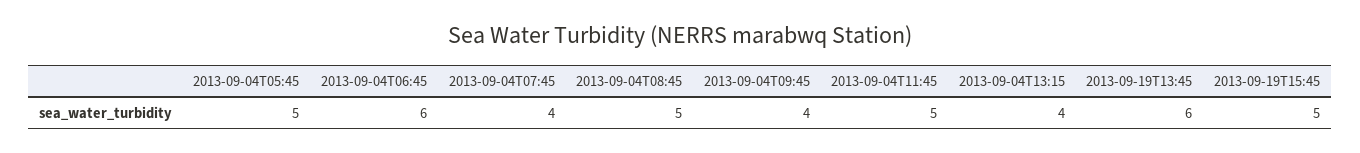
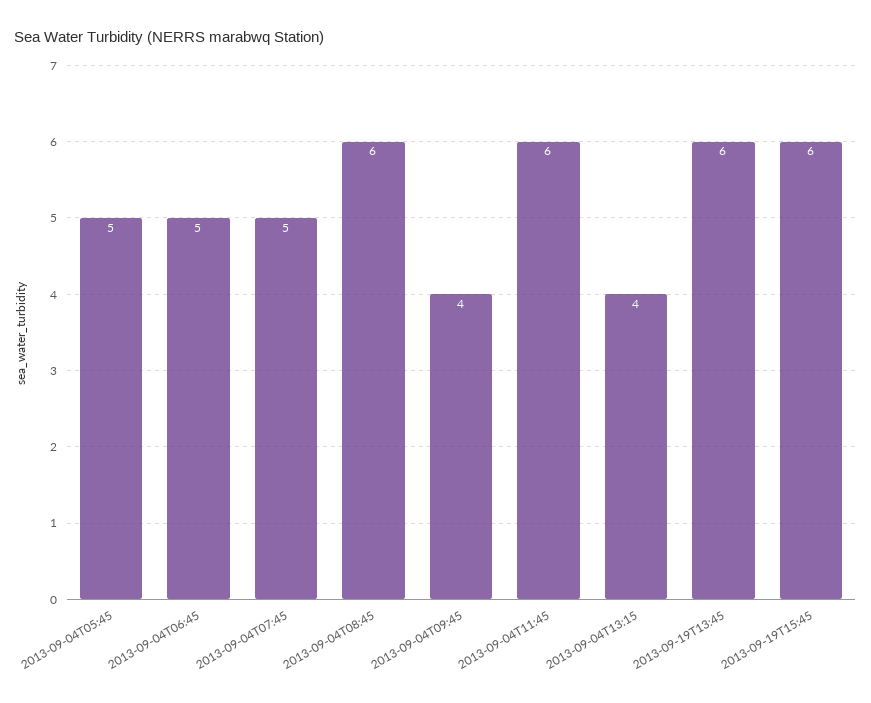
  {
    "2013-09-04T05:45": 5,
-   "2013-09-04T06:45": 6,
+   "2013-09-04T06:45": 5,
-   "2013-09-04T07:45": 4,
+   "2013-09-04T07:45": 5,
-   "2013-09-04T08:45": 5,
+   "2013-09-04T08:45": 6,
    "2013-09-04T09:45": 4,
-   "2013-09-04T11:45": 5,
+   "2013-09-04T11:45": 6,
    "2013-09-04T13:15": 4,
    "2013-09-19T13:45": 6,
-   "2013-09-19T15:45": 5
+   "2013-09-19T15:45": 6
  }

